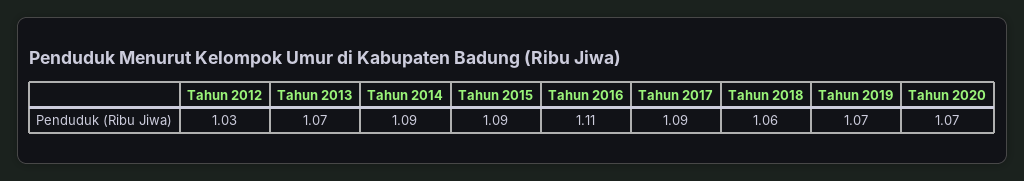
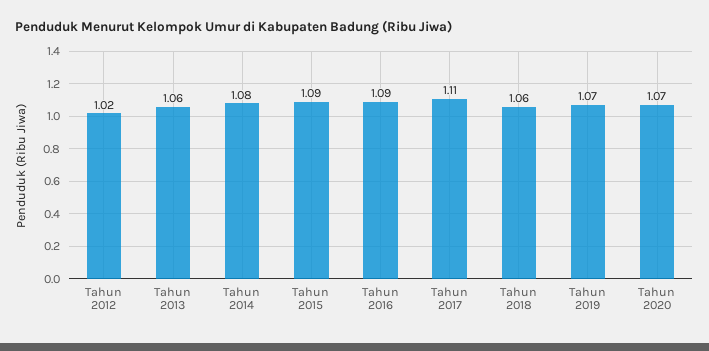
  {
-   "Tahun 2012": 1.03,
+   "Tahun 2012": 1.02,
-   "Tahun 2013": 1.07,
+   "Tahun 2013": 1.06,
-   "Tahun 2014": 1.09,
+   "Tahun 2014": 1.08,
    "Tahun 2015": 1.09,
-   "Tahun 2016": 1.11,
+   "Tahun 2016": 1.09,
-   "Tahun 2017": 1.09,
+   "Tahun 2017": 1.11,
    "Tahun 2018": 1.06,
    "Tahun 2019": 1.07,
    "Tahun 2020": 1.07
  }

